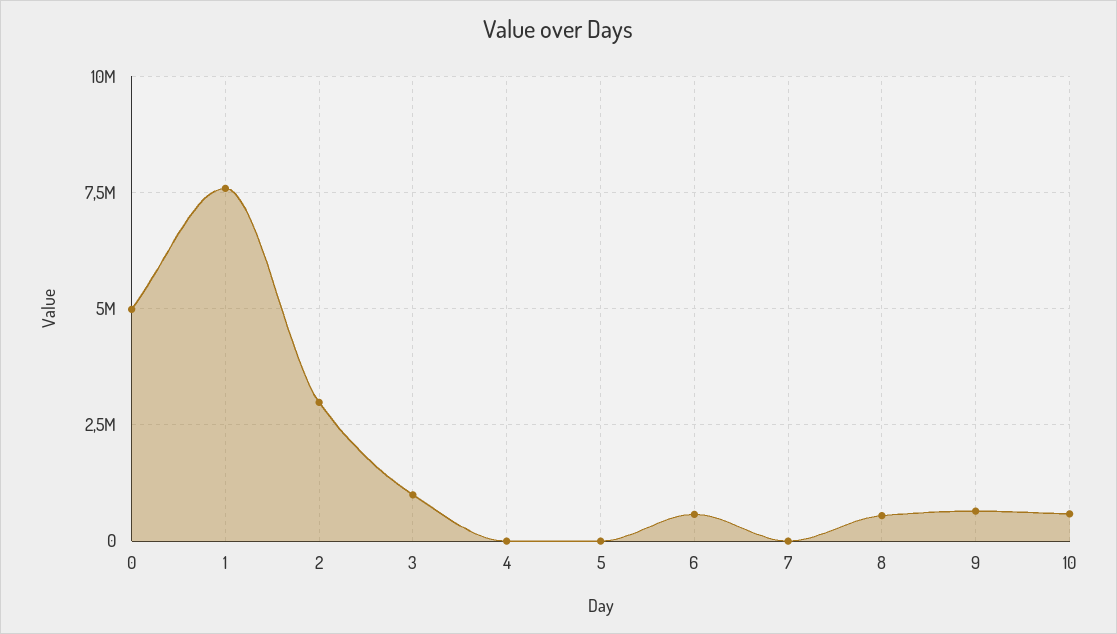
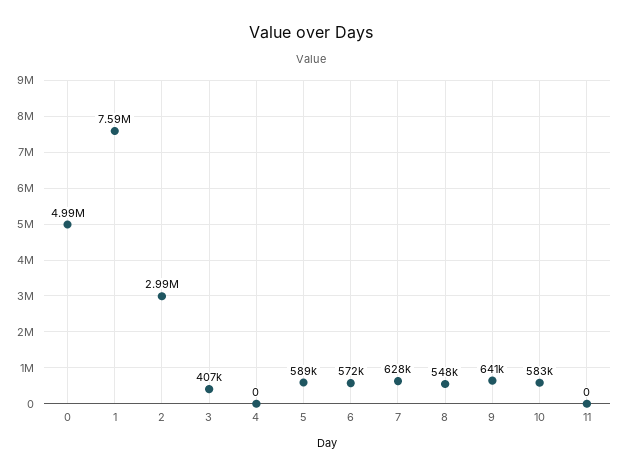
  {
    "0": 4990000,
    "1": 7590000,
    "2": 2990000,
-   "3": 1000000,
+   "3": 407000,
    "4": 0,
-   "5": 0,
+   "5": 589000,
    "6": 572000,
-   "7": 0,
+   "7": 628000,
    "8": 548000,
    "9": 641000,
-   "10": 583000
+   "10": 583000,
+   "11": 0
  }

